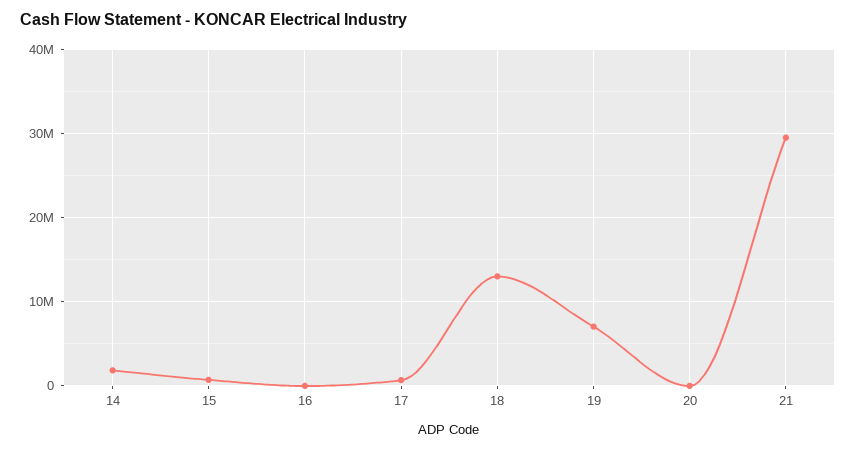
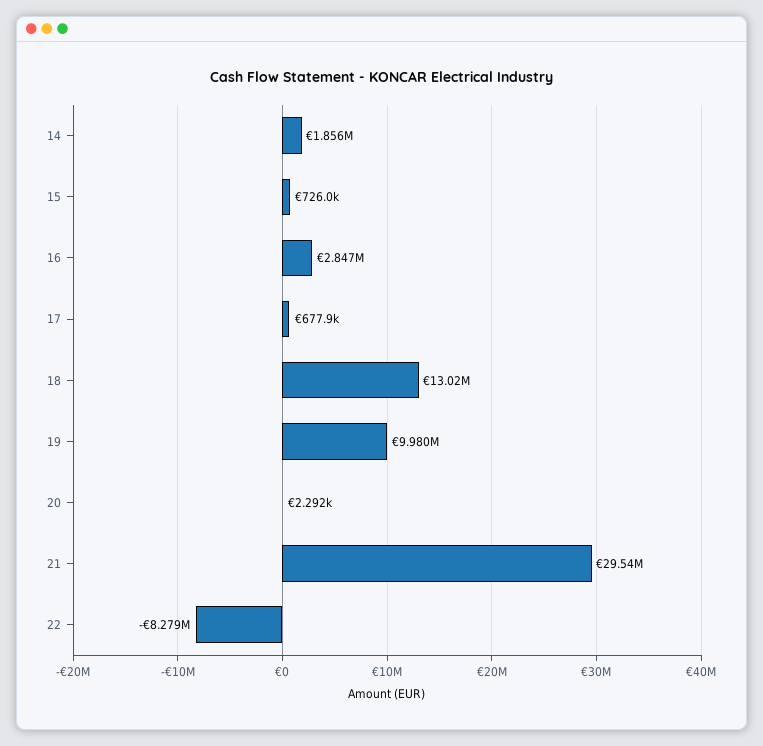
  {
    "14": 1856000,
    "15": 726000,
-   "16": 0,
+   "16": 2847000,
    "17": 677900,
    "18": 13020000,
-   "19": 7000000,
+   "19": 9980000,
    "20": 2292,
-   "21": 29540000
+   "21": 29540000,
+   "22": -8279000
  }

